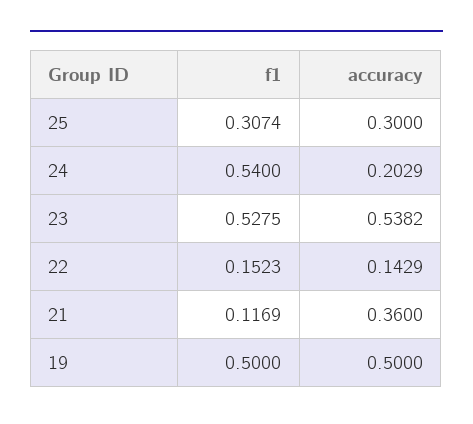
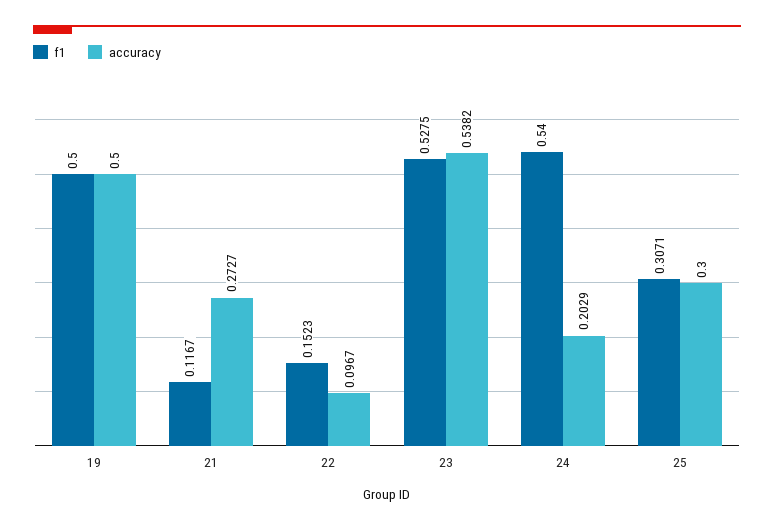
  {
    "f1": {
-     "25": 0.3074,
+     "25": 0.3071,
      "24": 0.54,
      "23": 0.5275,
      "22": 0.1523,
-     "21": 0.1169,
+     "21": 0.1167,
      "19": 0.5
    },
    "accuracy": {
      "25": 0.3,
      "24": 0.2029,
      "23": 0.5382,
-     "22": 0.1429,
+     "22": 0.0967,
-     "21": 0.36,
+     "21": 0.2727,
      "19": 0.5
    }
  }

